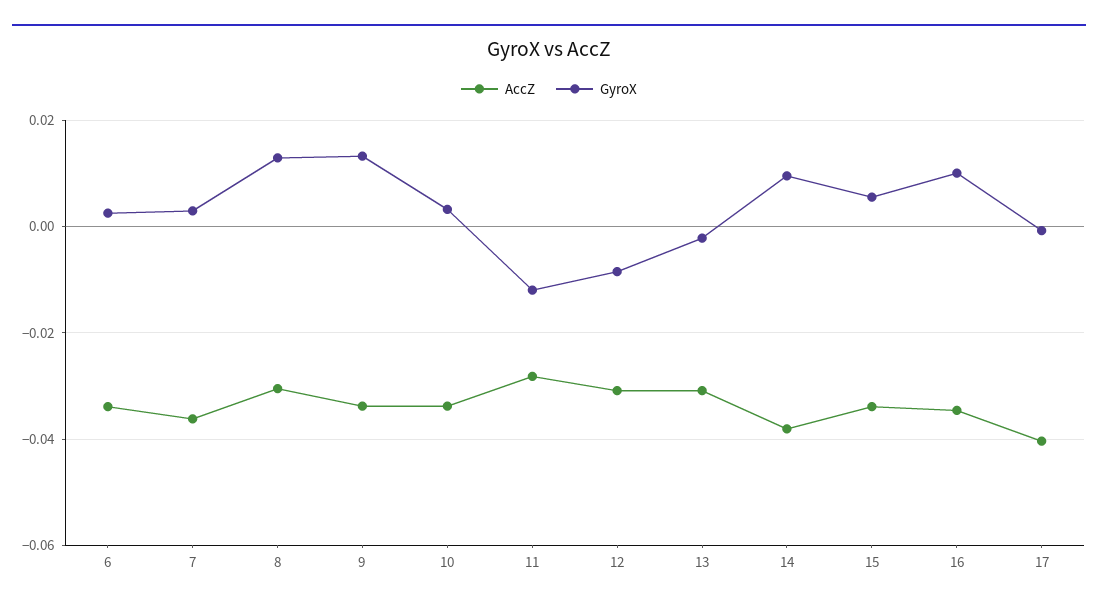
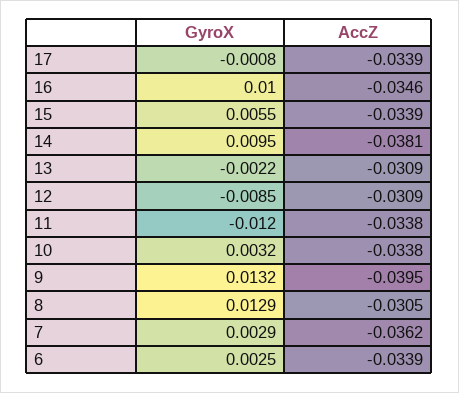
  {
    "AccZ": {
      "6": -0.0339,
      "7": -0.0362,
      "8": -0.0305,
-     "9": -0.034,
+     "9": -0.0395,
      "10": -0.0338,
-     "11": -0.028,
+     "11": -0.0338,
      "12": -0.0309,
      "13": -0.0309,
      "14": -0.0381,
      "15": -0.0339,
      "16": -0.0346,
-     "17": -0.04
+     "17": -0.0339
    },
    "GyroX": {
      "6": 0.0025,
      "7": 0.0029,
      "8": 0.0129,
      "9": 0.0132,
      "10": 0.0032,
      "11": -0.012,
      "12": -0.0085,
      "13": -0.0022,
      "14": 0.0095,
      "15": 0.0055,
      "16": 0.01,
      "17": -0.0008
    }
  }

